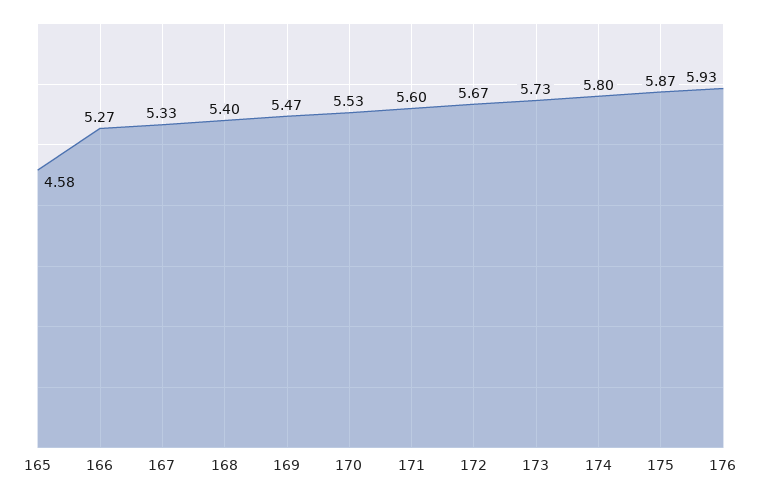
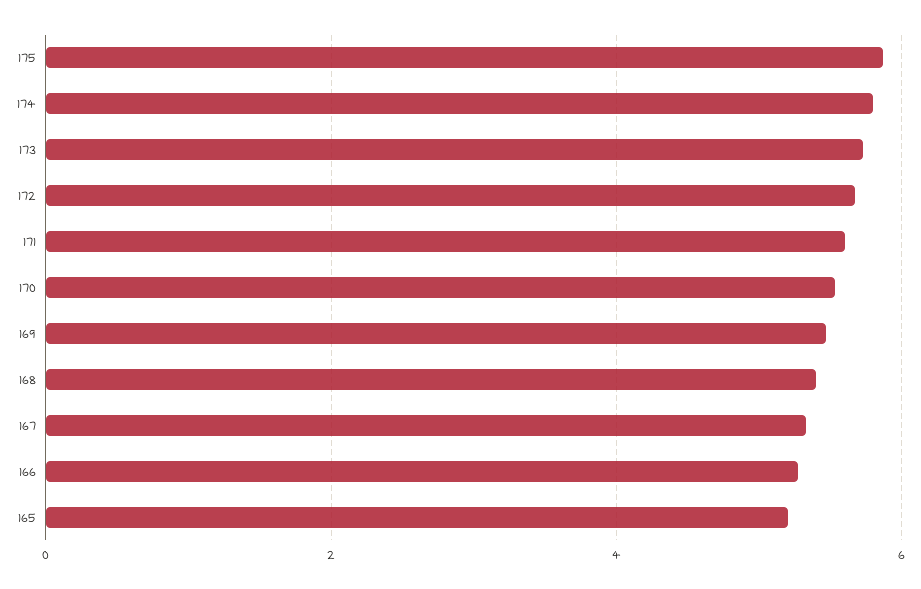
  {
-   "165": 4.58,
+   "165": 5.2,
    "166": 5.27,
    "167": 5.33,
    "168": 5.4,
    "169": 5.47,
    "170": 5.53,
    "171": 5.6,
    "172": 5.67,
    "173": 5.73,
    "174": 5.8,
-   "175": 5.87,
+   "175": 5.87
-   "176": 5.93
  }

